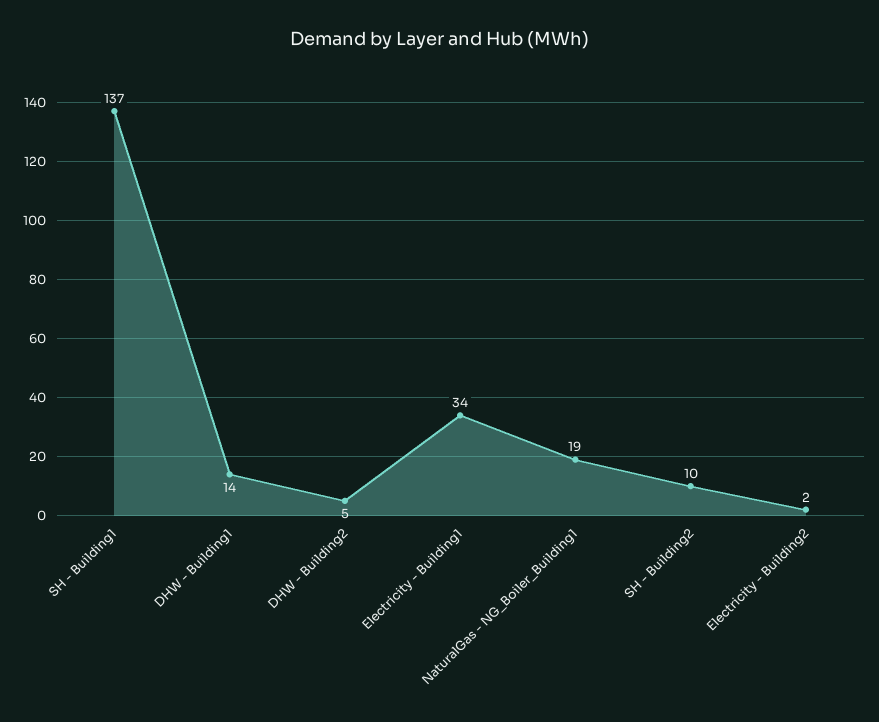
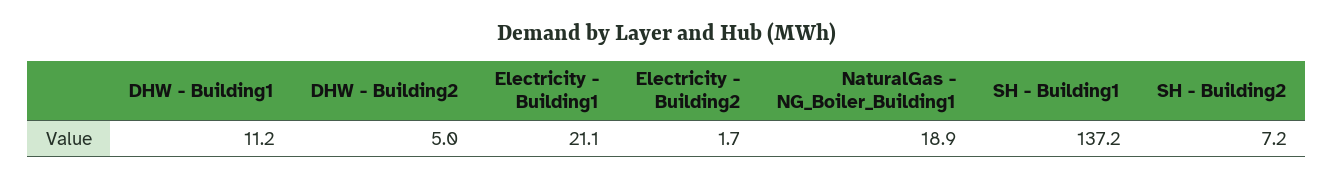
  {
    "SH - Building1": 137.2,
-   "DHW - Building1": 14,
+   "DHW - Building1": 11.2,
    "DHW - Building2": 5,
-   "Electricity - Building1": 34,
+   "Electricity - Building1": 21.1,
    "NaturalGas - NG_Boiler_Building1": 18.9,
-   "SH - Building2": 10,
+   "SH - Building2": 7.2,
    "Electricity - Building2": 1.7
  }

